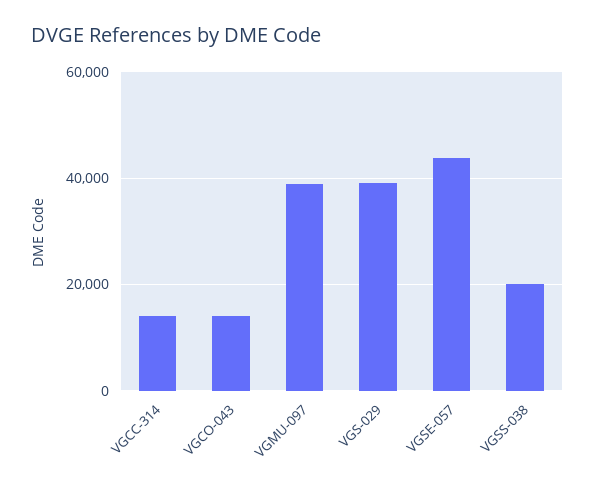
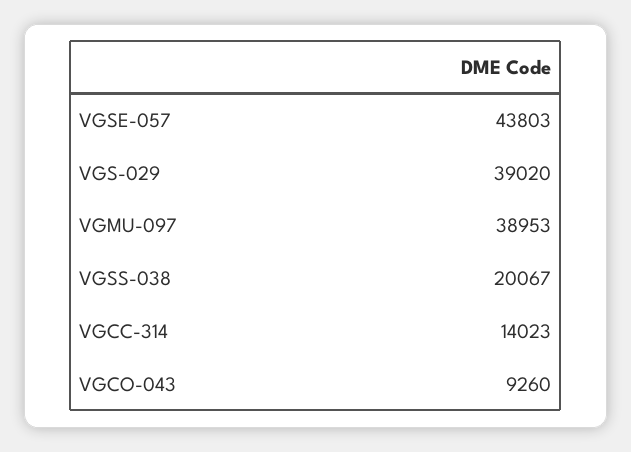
  {
    "VGCC-314": 14023,
-   "VGCO-043": 14000,
+   "VGCO-043": 9260,
    "VGMU-097": 38953,
    "VGS-029": 39020,
    "VGSE-057": 43803,
    "VGSS-038": 20067
  }

